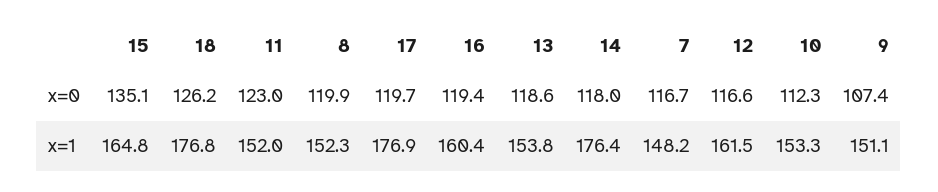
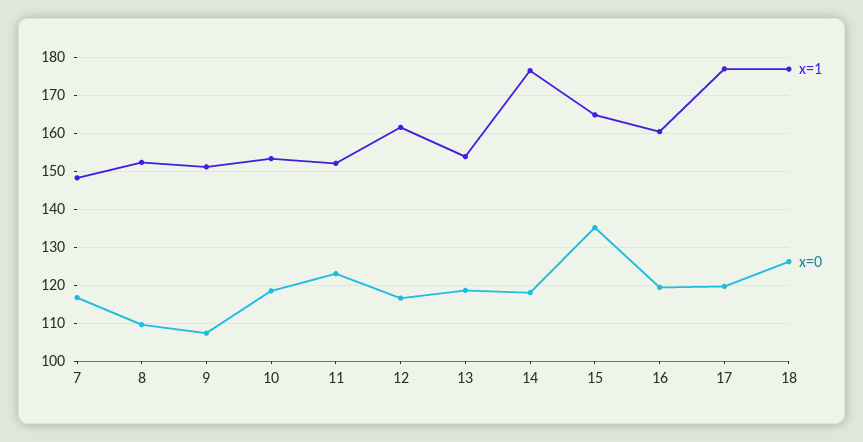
  {
    "x=0": {
      "15": 135.1,
      "18": 126.2,
      "11": 123,
-     "8": 119.9,
+     "8": 110,
      "17": 119.7,
      "16": 119.4,
      "13": 118.6,
      "14": 118,
      "7": 116.7,
      "12": 116.6,
-     "10": 112.3,
+     "10": 118,
      "9": 107.4
    },
    "x=1": {
      "15": 164.8,
      "18": 176.8,
      "11": 152,
      "8": 152.3,
      "17": 176.9,
      "16": 160.4,
      "13": 153.8,
      "14": 176.4,
      "7": 148.2,
      "12": 161.5,
      "10": 153.3,
      "9": 151.1
    }
  }

